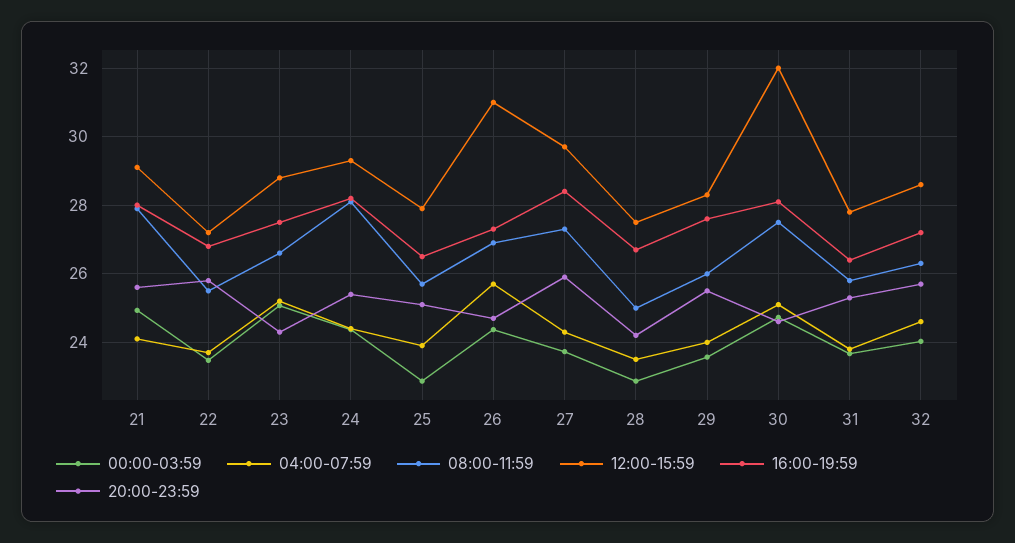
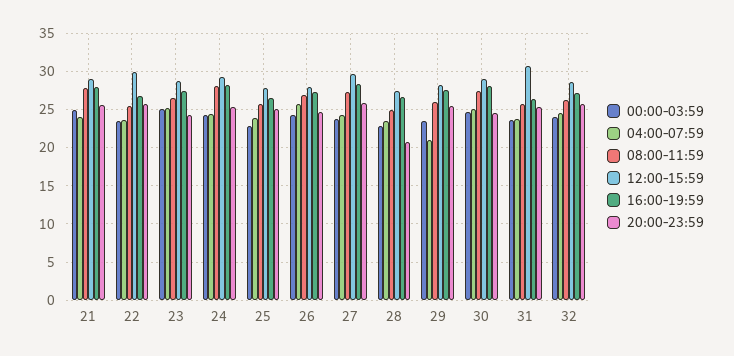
  {
    "00:00-03:59": {
      "21": 25,
      "22": 23.4,
      "23": 25,
      "24": 24.4,
      "25": 22.8,
      "26": 24.4,
      "27": 23.8,
      "28": 22.8,
      "29": 23.6,
      "30": 24.8,
      "31": 23.6,
      "32": 24
    },
    "04:00-07:59": {
      "21": 24.2,
      "22": 23.8,
      "23": 25.2,
      "24": 24.4,
      "25": 24,
      "26": 25.8,
      "27": 24.4,
      "28": 23.6,
-     "29": 24,
+     "29": 21,
      "30": 25.2,
      "31": 23.8,
      "32": 24.6
    },
    "08:00-11:59": {
      "21": 28,
      "22": 25.6,
      "23": 26.6,
      "24": 28.2,
      "25": 25.8,
      "26": 27,
      "27": 27.4,
      "28": 25,
      "29": 26,
      "30": 27.6,
      "31": 25.8,
      "32": 26.4
    },
    "12:00-15:59": {
      "21": 29.2,
-     "22": 27.2,
+     "22": 30,
      "23": 28.8,
      "24": 29.4,
      "25": 28,
-     "26": 31,
+     "26": 28,
      "27": 29.8,
      "28": 27.6,
      "29": 28.4,
-     "30": 32,
+     "30": 29,
-     "31": 27.8,
+     "31": 31,
      "32": 28.6
    },
    "16:00-19:59": {
      "21": 28,
      "22": 26.8,
      "23": 27.6,
      "24": 28.2,
      "25": 26.6,
      "26": 27.4,
      "27": 28.4,
      "28": 26.8,
      "29": 27.6,
      "30": 28.2,
      "31": 26.4,
      "32": 27.2
    },
    "20:00-23:59": {
      "21": 25.6,
      "22": 25.8,
      "23": 24.4,
      "24": 25.4,
      "25": 25.2,
      "26": 24.8,
      "27": 26,
-     "28": 24.2,
+     "28": 21,
      "29": 25.6,
      "30": 24.6,
      "31": 25.4,
      "32": 25.8
    }
  }

